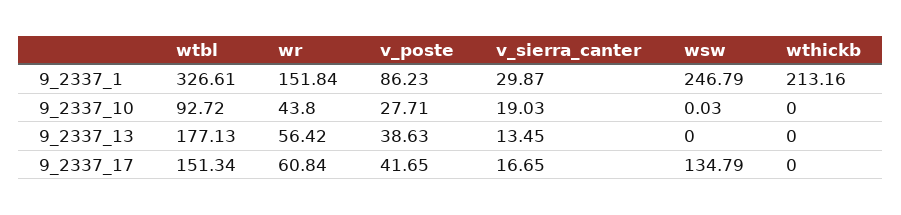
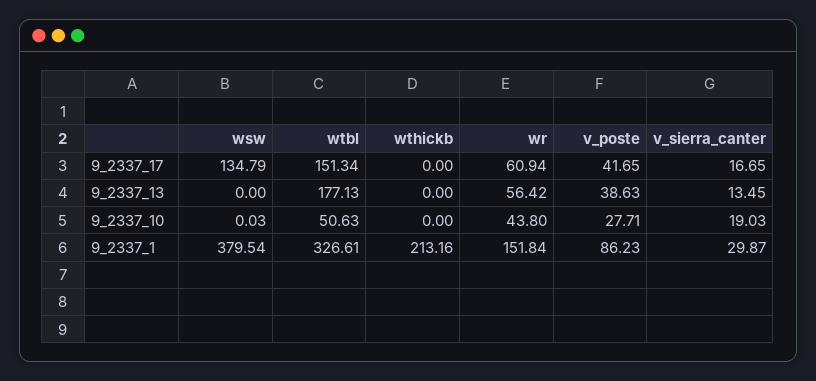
  {
    "wtbl": {
      "9_2337_1": 326.61,
-     "9_2337_10": 92.72,
+     "9_2337_10": 50.63,
      "9_2337_13": 177.13,
      "9_2337_17": 151.34
    },
    "wr": {
      "9_2337_1": 151.84,
      "9_2337_10": 43.8,
      "9_2337_13": 56.42,
-     "9_2337_17": 60.84
+     "9_2337_17": 60.94
    },
    "v_poste": {
      "9_2337_1": 86.23,
      "9_2337_10": 27.71,
      "9_2337_13": 38.63,
      "9_2337_17": 41.65
    },
    "v_sierra_canter": {
      "9_2337_1": 29.87,
      "9_2337_10": 19.03,
      "9_2337_13": 13.45,
      "9_2337_17": 16.65
    },
    "wsw": {
-     "9_2337_1": 246.79,
+     "9_2337_1": 379.54,
      "9_2337_10": 0.03,
      "9_2337_13": 0,
      "9_2337_17": 134.79
    },
    "wthickb": {
      "9_2337_1": 213.16,
      "9_2337_10": 0,
      "9_2337_13": 0,
      "9_2337_17": 0
    }
  }

